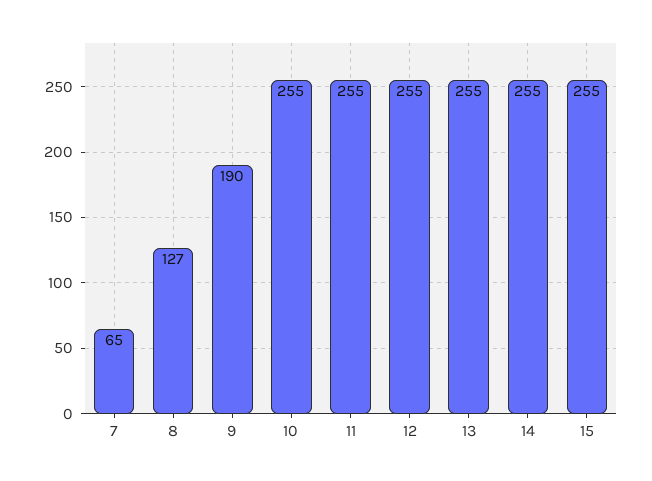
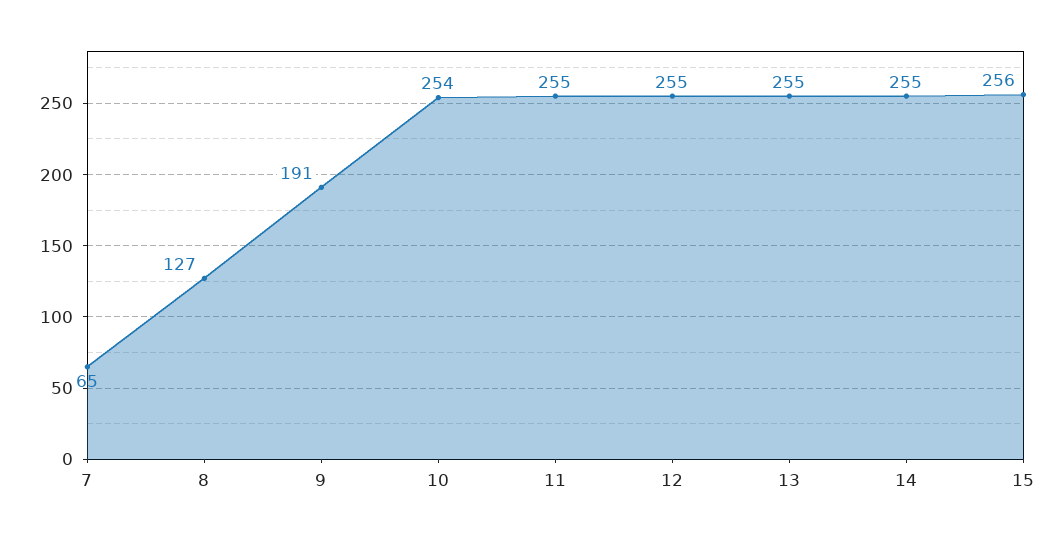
  {
    "7": 65,
    "8": 127,
-   "9": 190,
+   "9": 191,
-   "10": 255,
+   "10": 254,
    "11": 255,
    "12": 255,
    "13": 255,
    "14": 255,
-   "15": 255
+   "15": 256
  }

